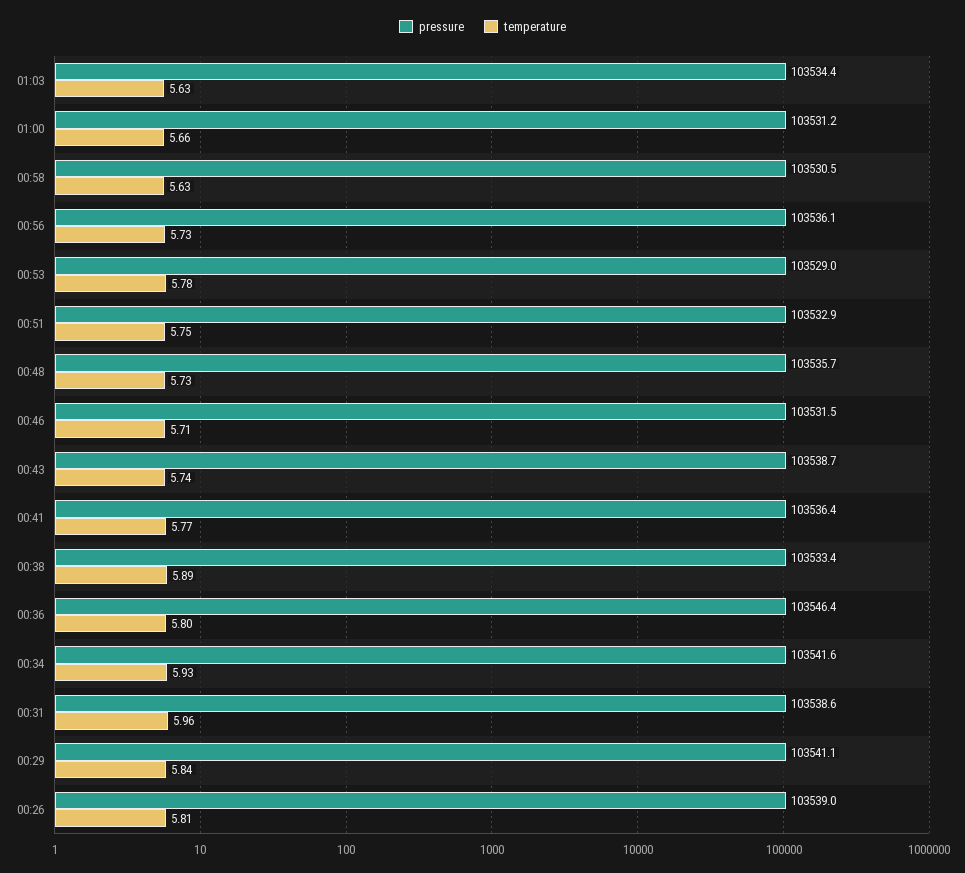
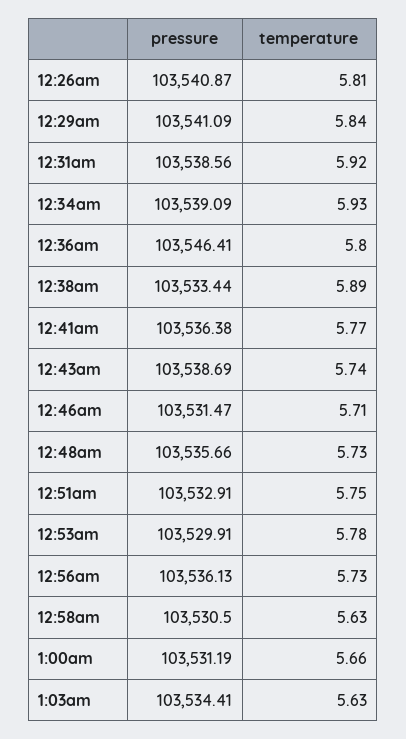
  {
    "pressure": {
      "01:03": 103534.41,
      "01:00": 103531.19,
      "00:58": 103530.5,
      "00:56": 103536.13,
-     "00:53": 103529,
+     "00:53": 103529.91,
      "00:51": 103532.91,
      "00:48": 103535.66,
      "00:46": 103531.47,
      "00:43": 103538.69,
      "00:41": 103536.38,
      "00:38": 103533.44,
      "00:36": 103546.41,
-     "00:34": 103541.6,
+     "00:34": 103539.09,
      "00:31": 103538.56,
      "00:29": 103541.09,
-     "00:26": 103539
+     "00:26": 103540.87
    },
    "temperature": {
      "01:03": 5.63,
      "01:00": 5.66,
      "00:58": 5.63,
      "00:56": 5.73,
      "00:53": 5.78,
      "00:51": 5.75,
      "00:48": 5.73,
      "00:46": 5.71,
      "00:43": 5.74,
      "00:41": 5.77,
      "00:38": 5.89,
      "00:36": 5.8,
      "00:34": 5.93,
-     "00:31": 5.96,
+     "00:31": 5.92,
      "00:29": 5.84,
      "00:26": 5.81
    }
  }

